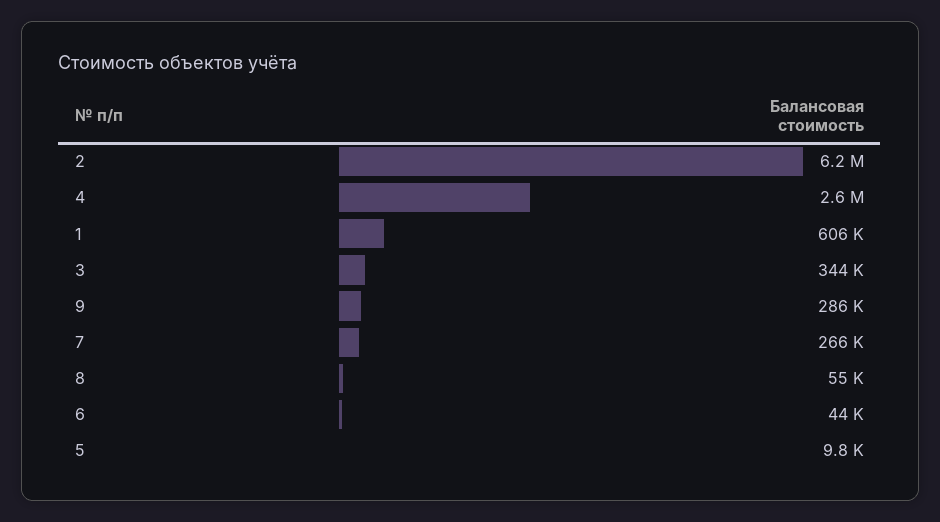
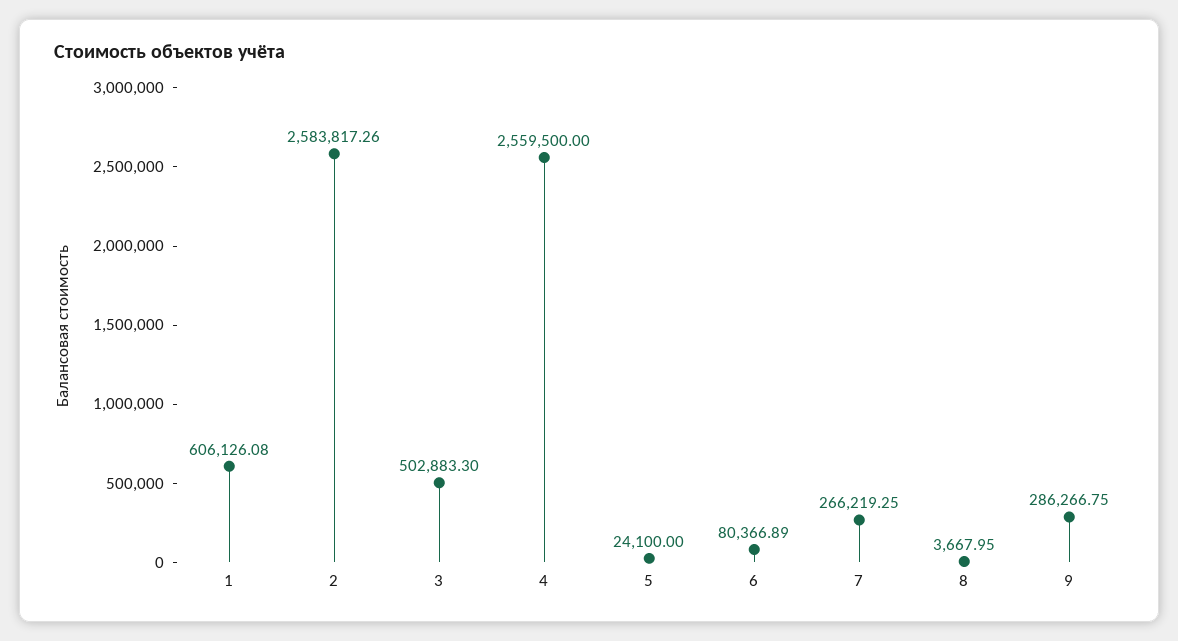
  {
-   "2": 6200000,
+   "2": 2583817.26,
    "4": 2559500,
    "1": 606126.08,
-   "3": 344000,
+   "3": 502883.3,
    "9": 286266.75,
    "7": 266219.25,
-   "8": 55000,
+   "8": 3667.95,
-   "6": 44000,
+   "6": 80366.89,
-   "5": 9800
+   "5": 24100
  }

